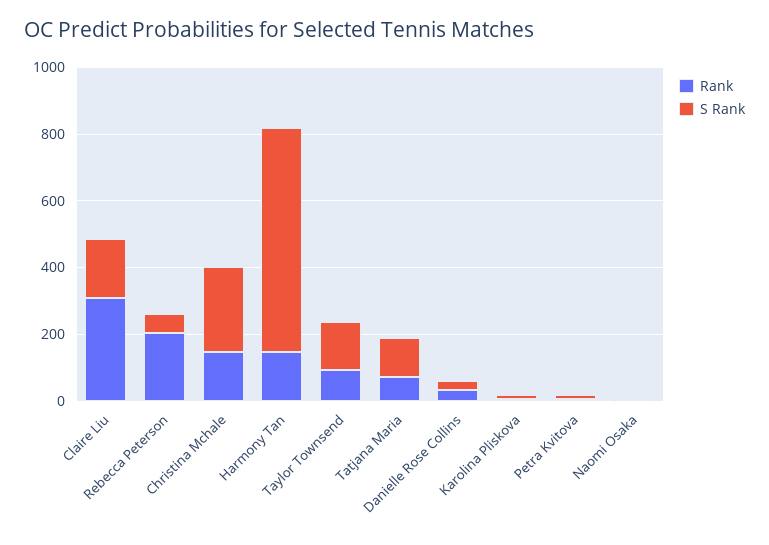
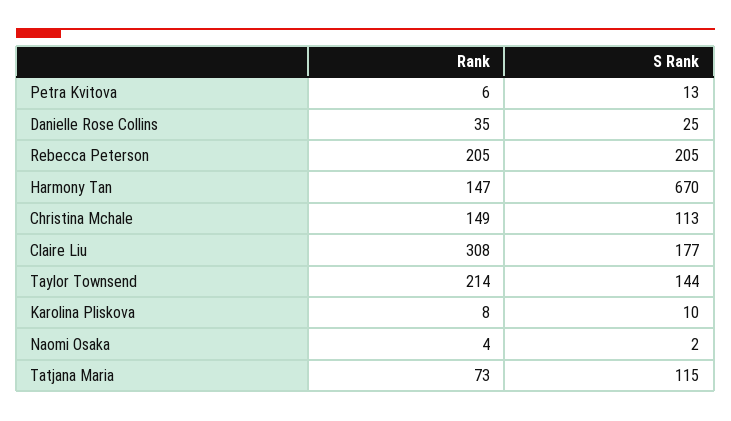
  {
    "Rank": {
      "Claire Liu": 308,
      "Rebecca Peterson": 205,
      "Christina Mchale": 149,
      "Harmony Tan": 147,
-     "Taylor Townsend": 100,
+     "Taylor Townsend": 214,
      "Tatjana Maria": 73,
      "Danielle Rose Collins": 35,
      "Karolina Pliskova": 8,
      "Petra Kvitova": 6,
      "Naomi Osaka": 4
    },
    "S Rank": {
      "Claire Liu": 177,
-     "Rebecca Peterson": 50,
+     "Rebecca Peterson": 205,
-     "Christina Mchale": 250,
+     "Christina Mchale": 113,
      "Harmony Tan": 670,
      "Taylor Townsend": 144,
      "Tatjana Maria": 115,
      "Danielle Rose Collins": 25,
      "Karolina Pliskova": 10,
      "Petra Kvitova": 13,
      "Naomi Osaka": 2
    }
  }

